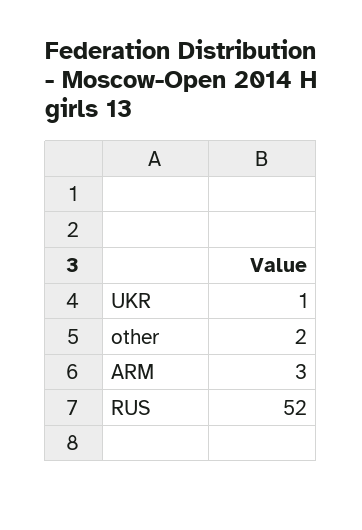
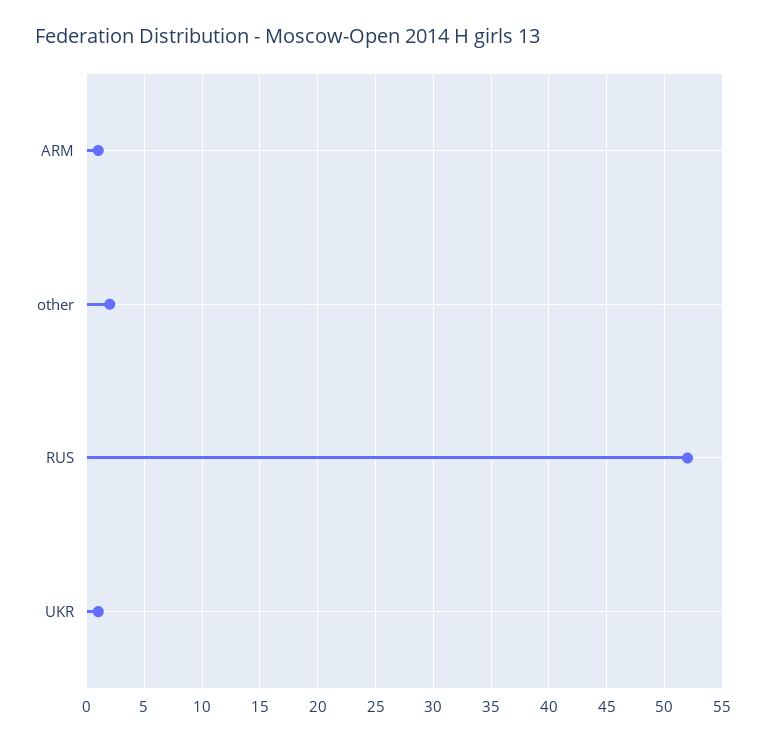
  {
    "UKR": 1,
    "other": 2,
-   "ARM": 3,
+   "ARM": 1,
    "RUS": 52
  }

